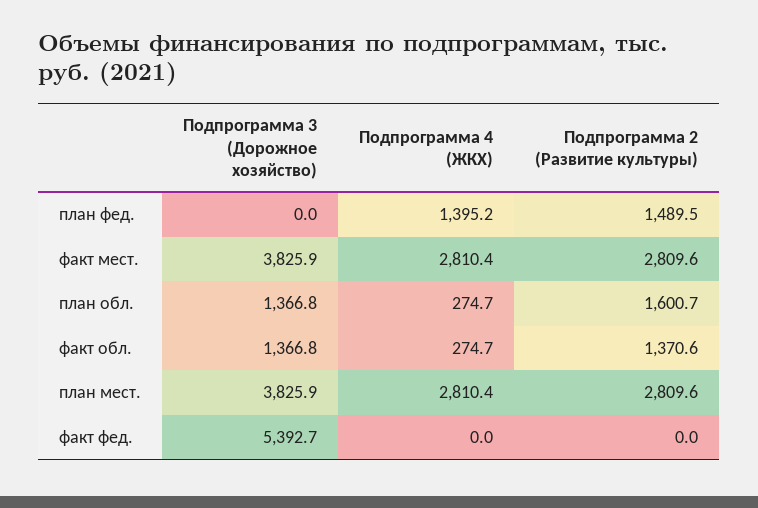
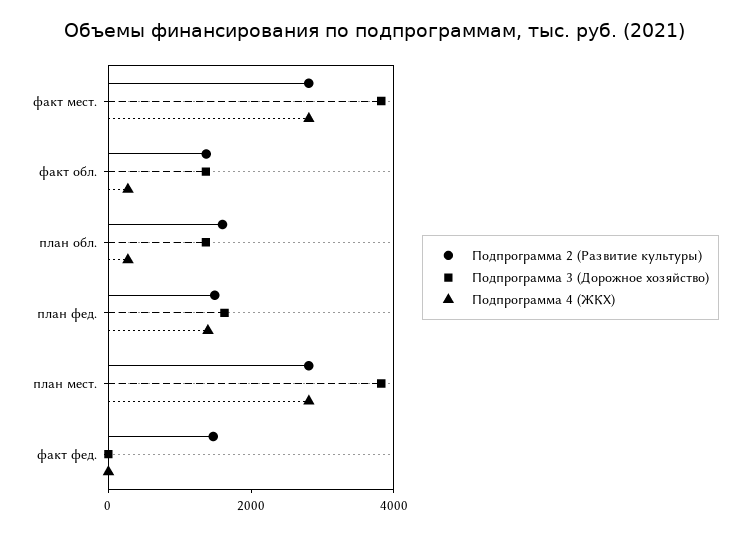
  {
    "Подпрограмма 3 (Дорожное хозяйство)": {
-     "план фед.": 0,
+     "план фед.": 1500,
      "факт мест.": 3825.9,
      "план обл.": 1366.8,
      "факт обл.": 1366.8,
      "план мест.": 3825.9,
-     "факт фед.": 5392.7
+     "факт фед.": 0
    },
    "Подпрограмма 4 (ЖКХ)": {
      "план фед.": 1395.2,
      "факт мест.": 2810.4,
      "план обл.": 274.7,
      "факт обл.": 274.7,
      "план мест.": 2810.4,
      "факт фед.": 0
    },
    "Подпрограмма 2 (Развитие культуры)": {
      "план фед.": 1489.5,
      "факт мест.": 2809.6,
      "план обл.": 1600.7,
      "факт обл.": 1370.6,
      "план мест.": 2809.6,
-     "факт фед.": 0
+     "факт фед.": 1500
    }
  }

